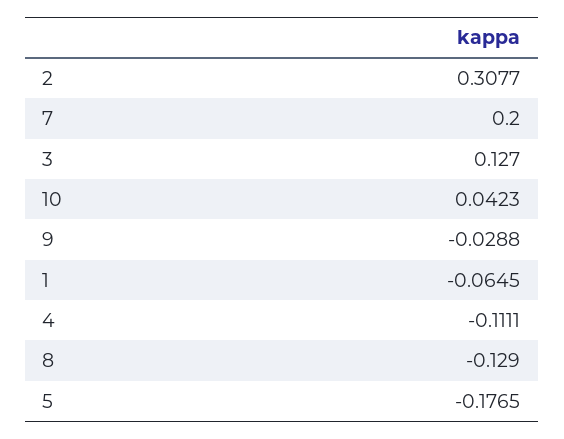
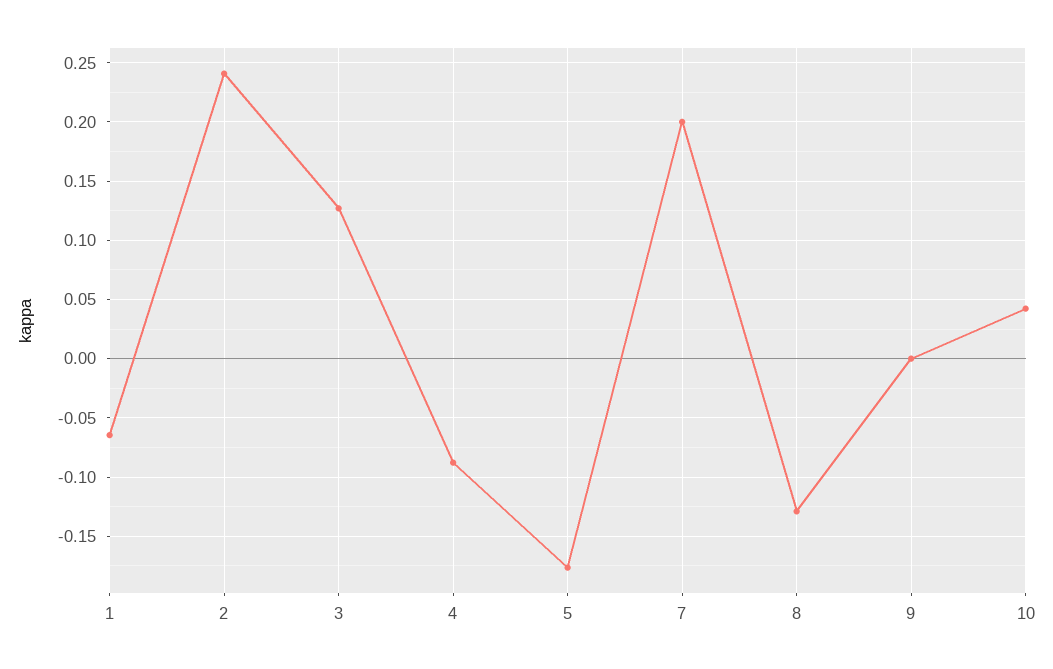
  {
-   "2": 0.3077,
+   "2": 0.24,
    "7": 0.2,
    "3": 0.127,
    "10": 0.0423,
-   "9": -0.0288,
+   "9": 0,
    "1": -0.0645,
-   "4": -0.1111,
+   "4": -0.09,
    "8": -0.129,
    "5": -0.1765
  }

